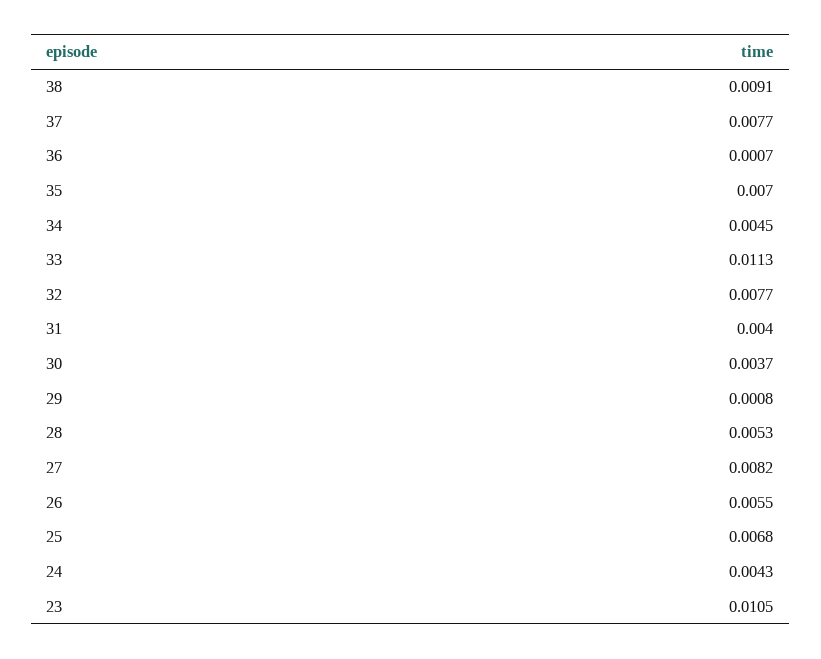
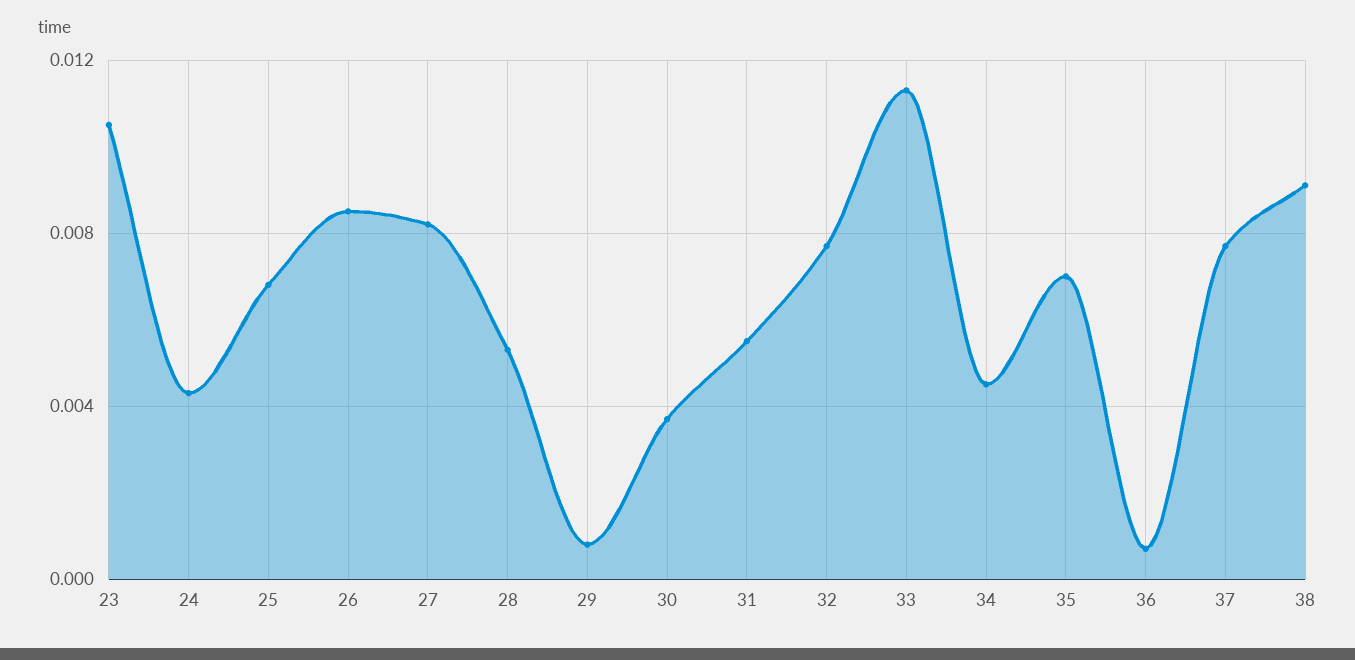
  {
    "38": 0.0091,
    "37": 0.0077,
    "36": 0.0007,
    "35": 0.007,
    "34": 0.0045,
    "33": 0.0113,
    "32": 0.0077,
-   "31": 0.004,
+   "31": 0.0055,
    "30": 0.0037,
    "29": 0.0008,
    "28": 0.0053,
    "27": 0.0082,
-   "26": 0.0055,
+   "26": 0.0085,
    "25": 0.0068,
    "24": 0.0043,
    "23": 0.0105
  }

